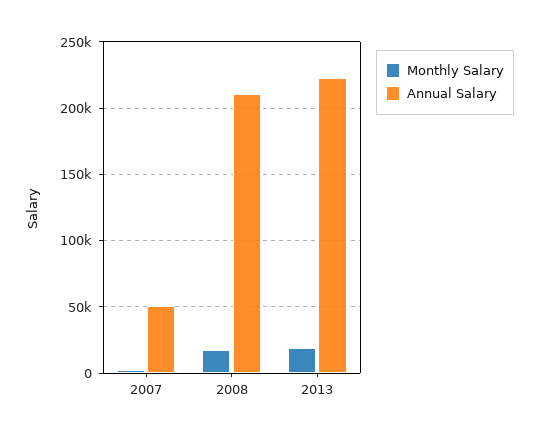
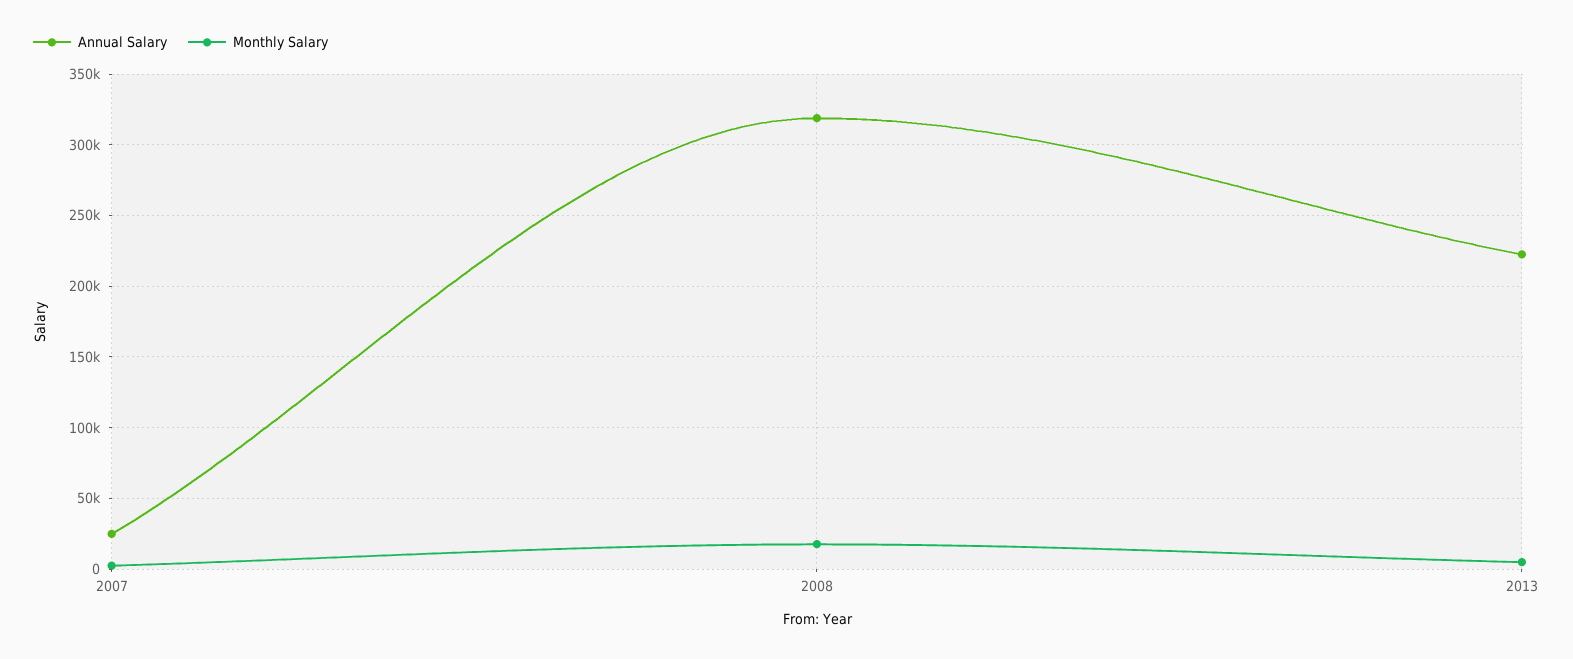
  {
    "Monthly Salary": {
      "2007": 5000,
      "2008": 20000,
-     "2013": 20000
+     "2013": 5000
    },
    "Annual Salary": {
-     "2007": 50000,
+     "2007": 25000,
-     "2008": 210000,
+     "2008": 320000,
      "2013": 225000
    }
  }

